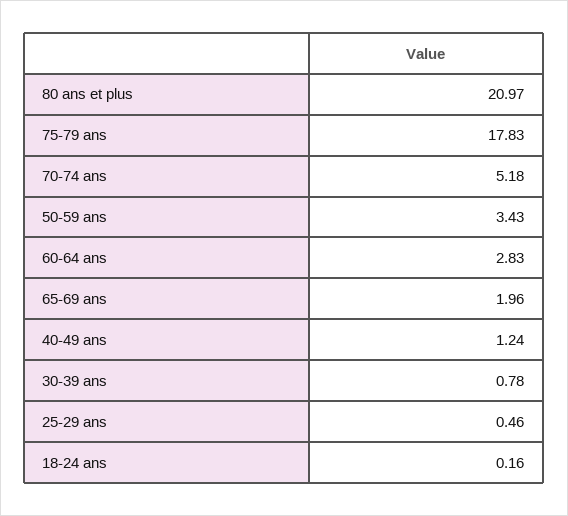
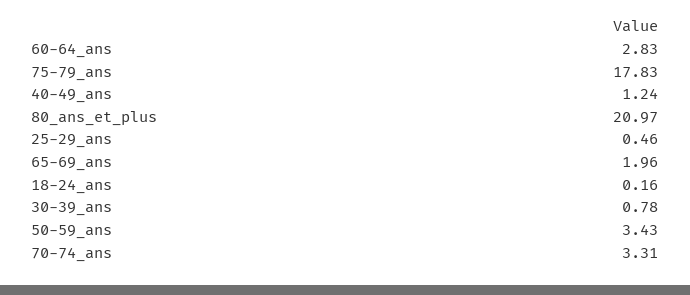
  {
    "80 ans et plus": 20.97,
    "75-79 ans": 17.83,
-   "70-74 ans": 5.18,
+   "70-74 ans": 3.31,
    "50-59 ans": 3.43,
    "60-64 ans": 2.83,
    "65-69 ans": 1.96,
    "40-49 ans": 1.24,
    "30-39 ans": 0.78,
    "25-29 ans": 0.46,
    "18-24 ans": 0.16
  }

